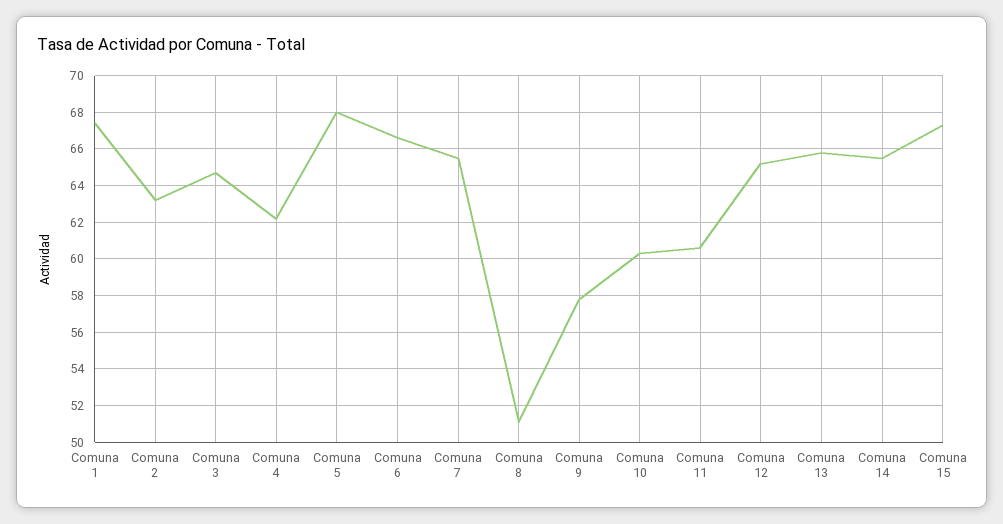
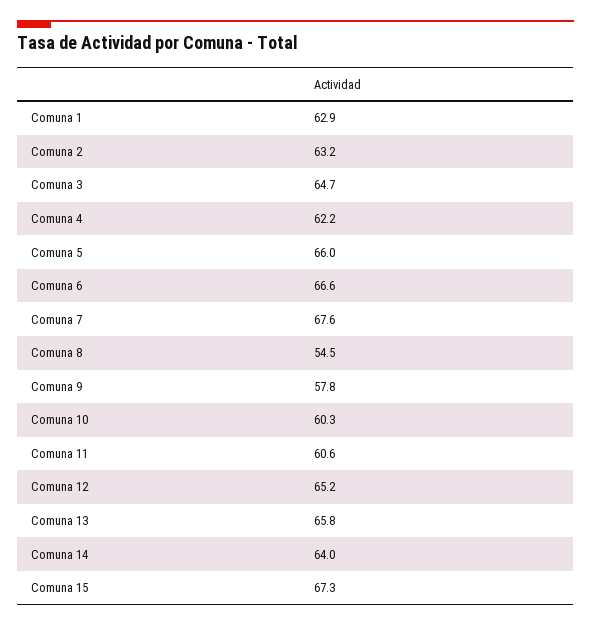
  {
-   "Comuna 1": 67.5,
+   "Comuna 1": 62.9,
    "Comuna 2": 63.2,
    "Comuna 3": 64.7,
    "Comuna 4": 62.2,
-   "Comuna 5": 68,
+   "Comuna 5": 66,
    "Comuna 6": 66.6,
-   "Comuna 7": 65.5,
+   "Comuna 7": 67.6,
-   "Comuna 8": 51,
+   "Comuna 8": 54.5,
    "Comuna 9": 57.8,
    "Comuna 10": 60.3,
    "Comuna 11": 60.6,
    "Comuna 12": 65.2,
    "Comuna 13": 65.8,
-   "Comuna 14": 65.5,
+   "Comuna 14": 64,
    "Comuna 15": 67.3
  }

